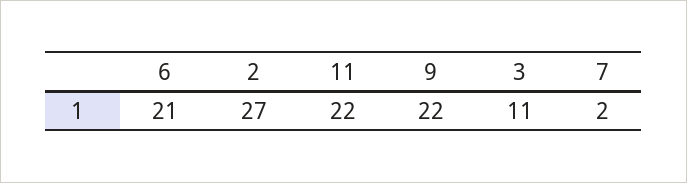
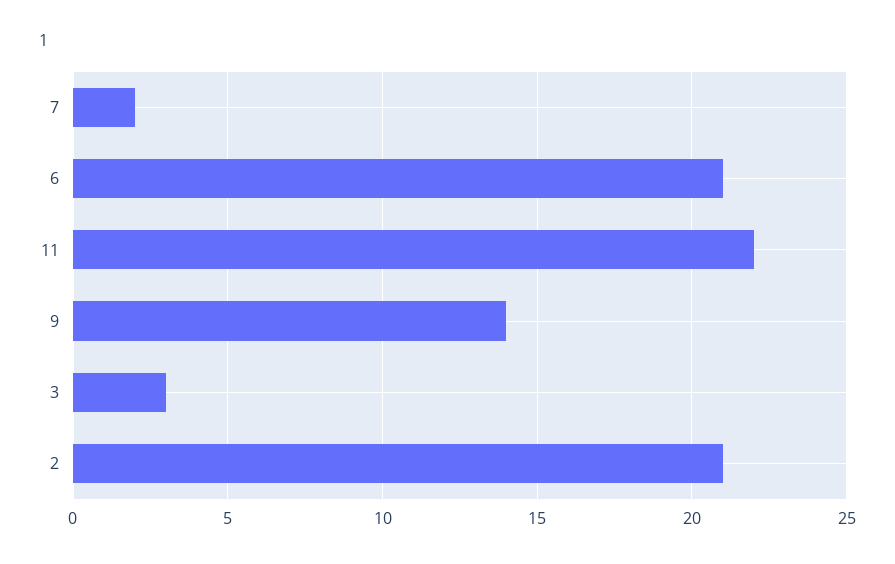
  {
    "6": 21,
-   "2": 27,
+   "2": 21,
    "11": 22,
-   "9": 22,
+   "9": 14,
-   "3": 11,
+   "3": 3,
    "7": 2
  }

